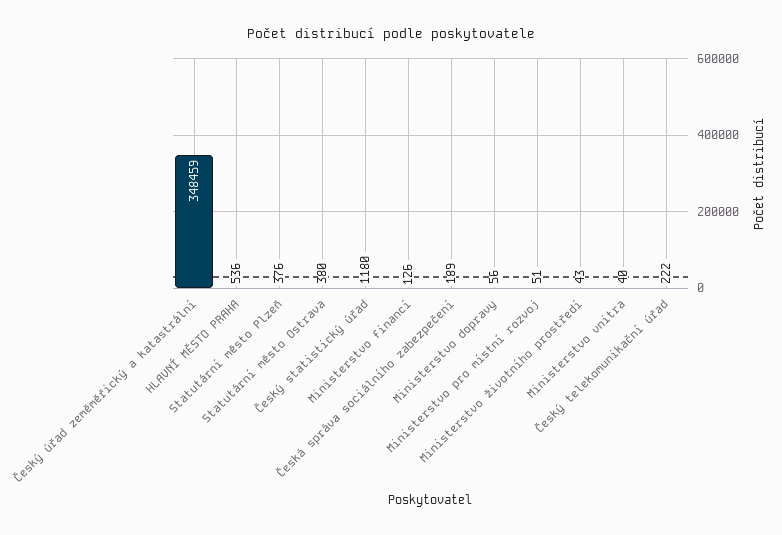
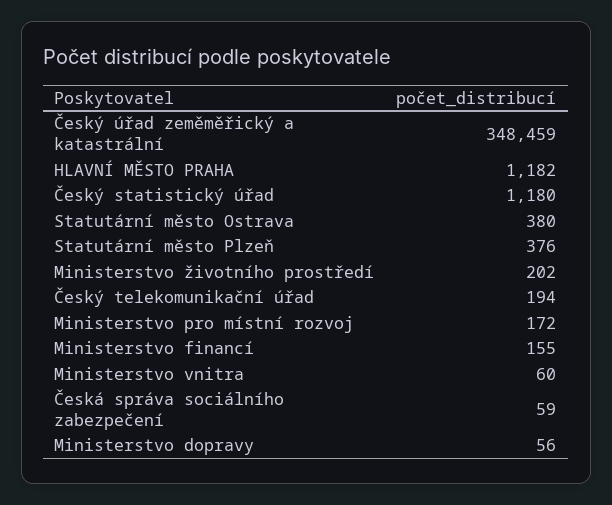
  {
    "Český úřad zeměměřický a katastrální": 348459,
-   "HLAVNÍ MĚSTO PRAHA": 536,
+   "HLAVNÍ MĚSTO PRAHA": 1182,
    "Statutární město Plzeň": 376,
    "Statutární město Ostrava": 380,
    "Český statistický úřad": 1180,
-   "Ministerstvo financí": 126,
+   "Ministerstvo financí": 155,
-   "Česká správa sociálního zabezpečení": 189,
+   "Česká správa sociálního zabezpečení": 59,
    "Ministerstvo dopravy": 56,
-   "Ministerstvo pro místní rozvoj": 51,
+   "Ministerstvo pro místní rozvoj": 172,
-   "Ministerstvo životního prostředí": 43,
+   "Ministerstvo životního prostředí": 202,
-   "Ministerstvo vnitra": 40,
+   "Ministerstvo vnitra": 60,
-   "Český telekomunikační úřad": 222
+   "Český telekomunikační úřad": 194
  }

